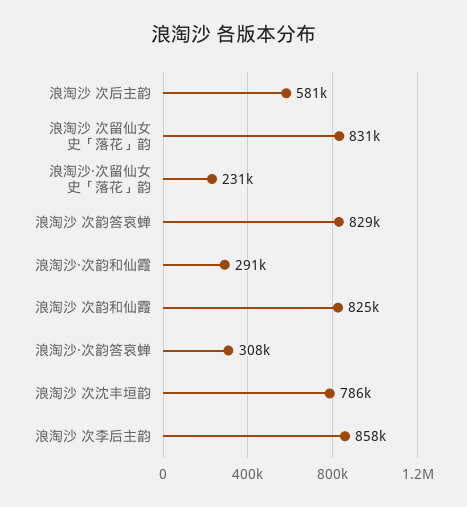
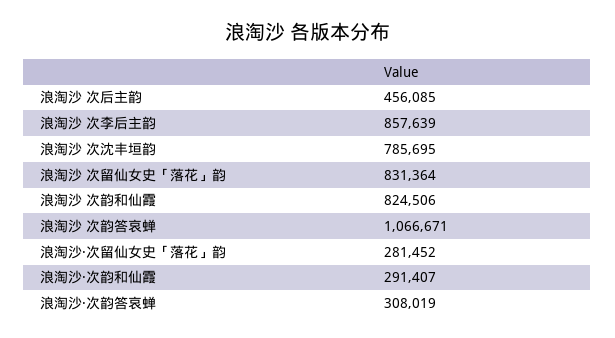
  {
-   "浪淘沙 次后主韵": 581000,
+   "浪淘沙 次后主韵": 456085,
    "浪淘沙 次留仙女史「落花」韵": 831364,
-   "浪淘沙·次留仙女史「落花」韵": 231000,
+   "浪淘沙·次留仙女史「落花」韵": 281452,
-   "浪淘沙 次韵答哀蝉": 829000,
+   "浪淘沙 次韵答哀蝉": 1066671,
    "浪淘沙·次韵和仙霞": 291407,
    "浪淘沙 次韵和仙霞": 824506,
    "浪淘沙·次韵答哀蝉": 308019,
    "浪淘沙 次沈丰垣韵": 785695,
    "浪淘沙 次李后主韵": 857639
  }

